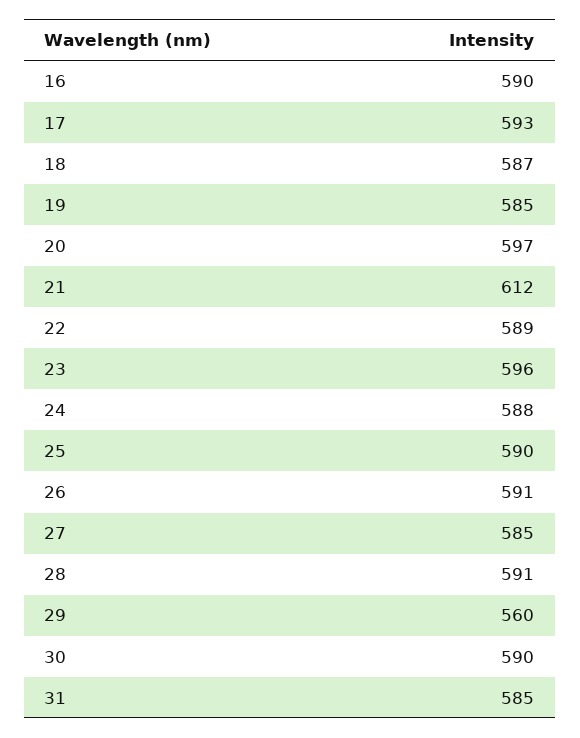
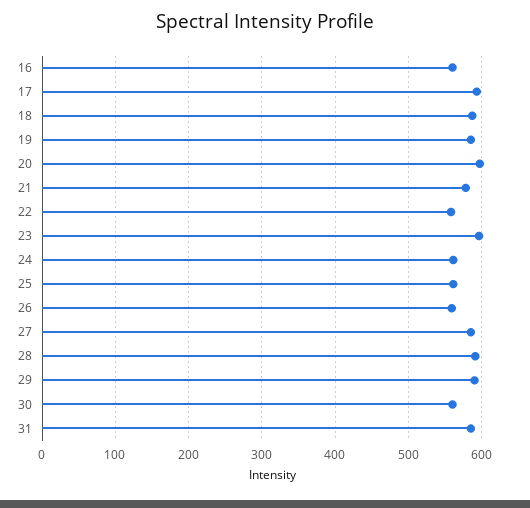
  {
-   "16": 590,
+   "16": 560,
    "17": 593,
    "18": 587,
    "19": 585,
    "20": 597,
-   "21": 612,
+   "21": 580,
-   "22": 589,
+   "22": 560,
    "23": 596,
-   "24": 588,
+   "24": 560,
-   "25": 590,
+   "25": 560,
-   "26": 591,
+   "26": 560,
    "27": 585,
    "28": 591,
-   "29": 560,
+   "29": 590,
-   "30": 590,
+   "30": 560,
    "31": 585
  }

